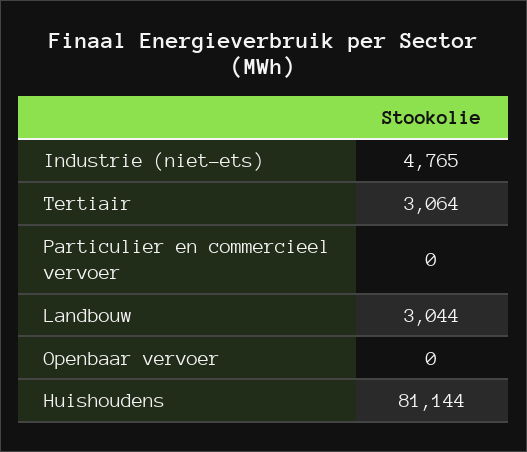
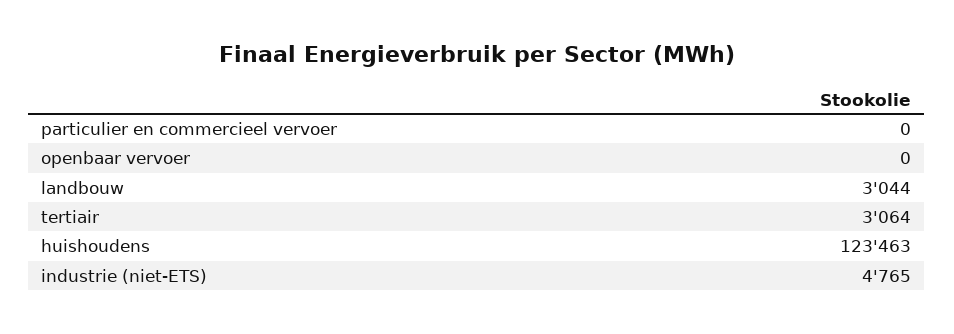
  {
    "Industrie (niet-ets)": 4765,
    "Tertiair": 3064,
    "Particulier en commercieel vervoer": 0,
    "Landbouw": 3044,
    "Openbaar vervoer": 0,
-   "Huishoudens": 81144
+   "Huishoudens": 123463
  }

